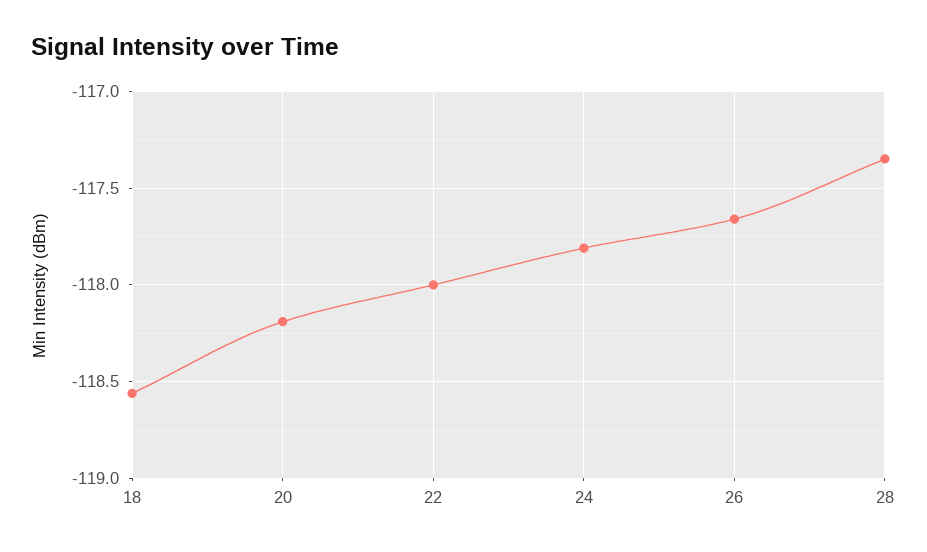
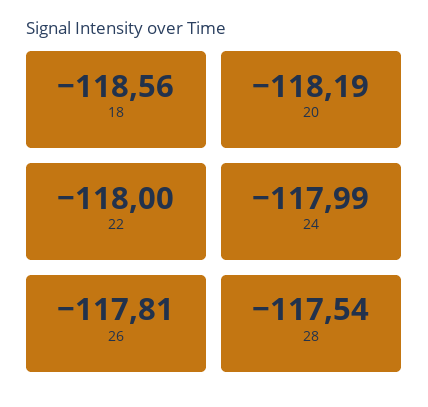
  {
    "18": -118.56,
    "20": -118.19,
    "22": -118,
-   "24": -117.8,
+   "24": -117.99,
-   "26": -117.65,
+   "26": -117.81,
-   "28": -117.35
+   "28": -117.54
  }

